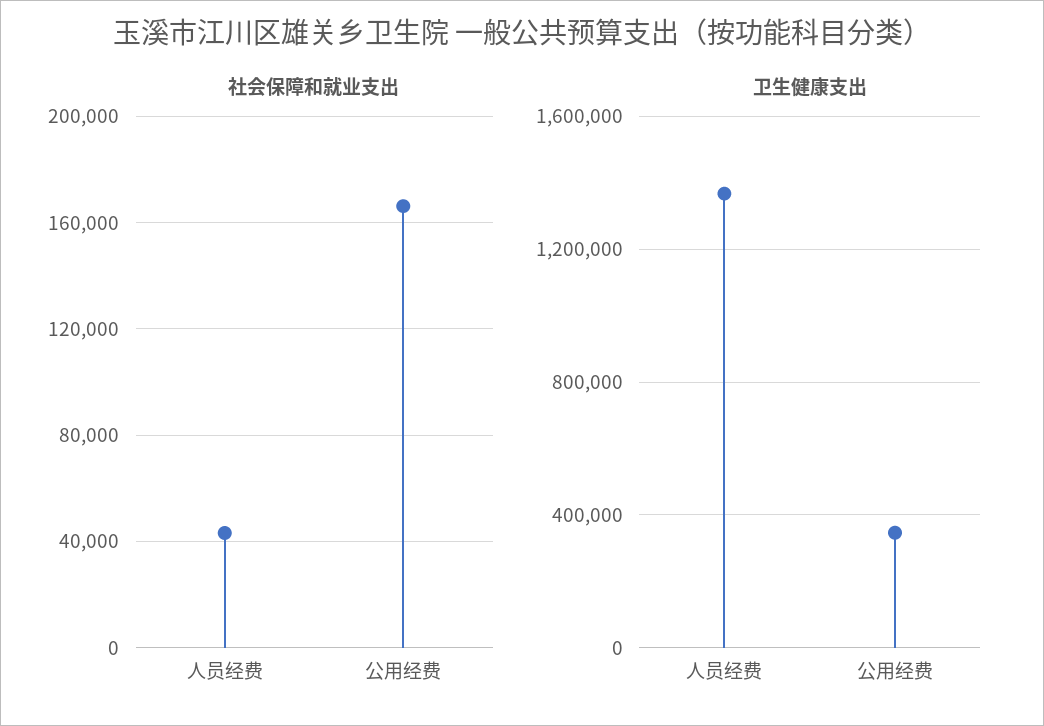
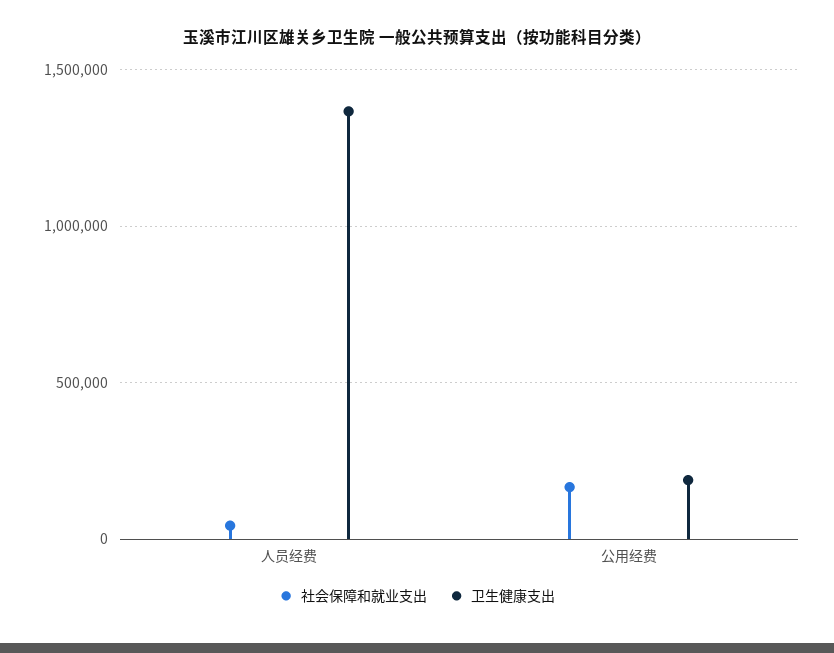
  {
    "社会保障和就业支出": {
      "人员经费": 45000,
      "公用经费": 165000
    },
    "卫生健康支出": {
      "人员经费": 1350000,
-     "公用经费": 350000
+     "公用经费": 200000
    }
  }

